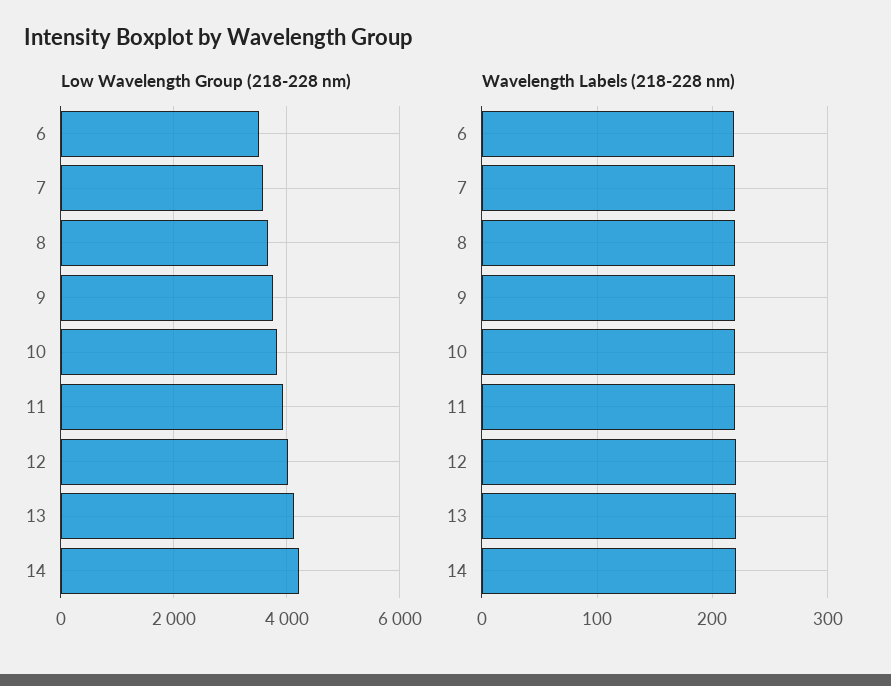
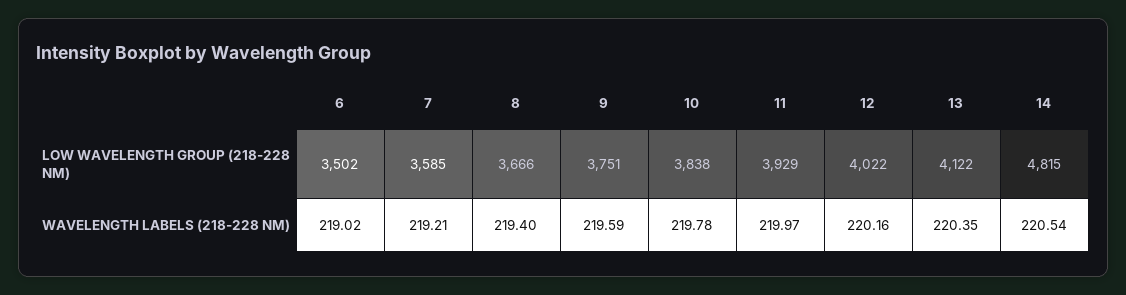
  {
    "Low Wavelength Group (218-228 nm)": {
      "6": 3502,
      "7": 3585,
      "8": 3666,
      "9": 3751,
      "10": 3838,
      "11": 3929,
      "12": 4022,
      "13": 4122,
-     "14": 4200
+     "14": 4815
    },
    "Wavelength Labels (218-228 nm)": {
      "6": 219.02,
      "7": 219.21,
      "8": 219.4,
      "9": 219.59,
      "10": 219.78,
      "11": 219.97,
      "12": 220.16,
      "13": 220.35,
      "14": 220.54
    }
  }

